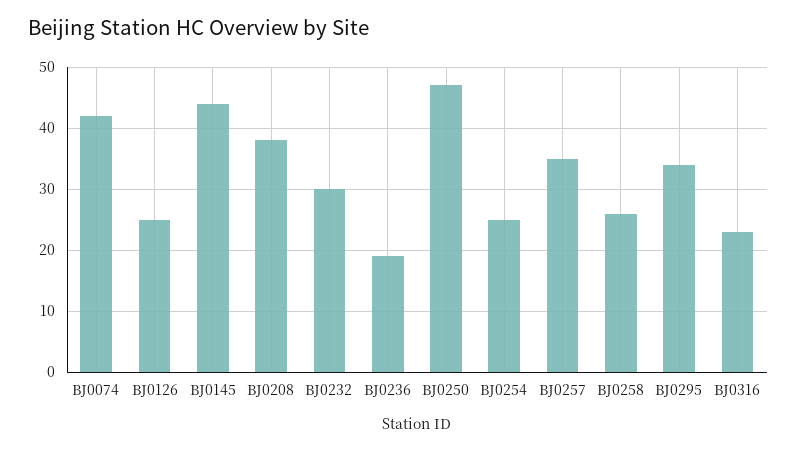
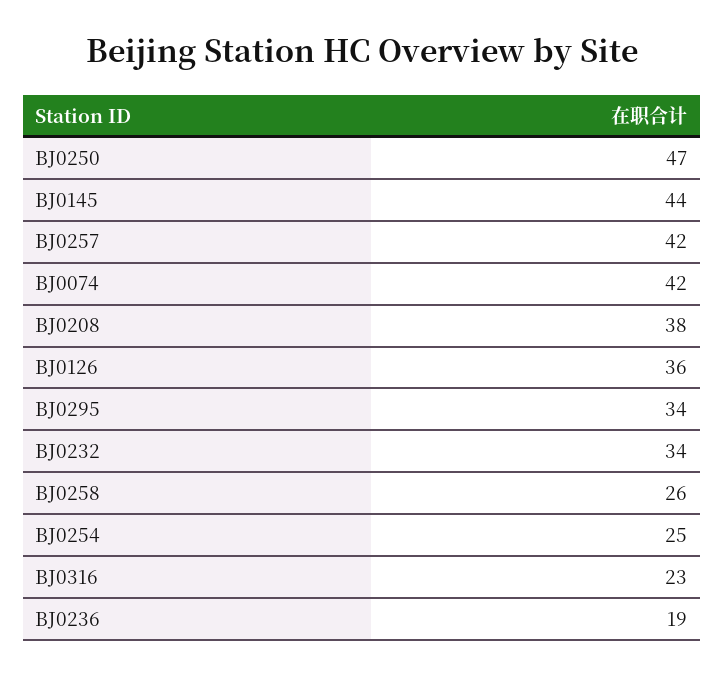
  {
    "BJ0074": 42,
-   "BJ0126": 25,
+   "BJ0126": 36,
    "BJ0145": 44,
    "BJ0208": 38,
-   "BJ0232": 30,
+   "BJ0232": 34,
    "BJ0236": 19,
    "BJ0250": 47,
    "BJ0254": 25,
-   "BJ0257": 35,
+   "BJ0257": 42,
    "BJ0258": 26,
    "BJ0295": 34,
    "BJ0316": 23
  }

